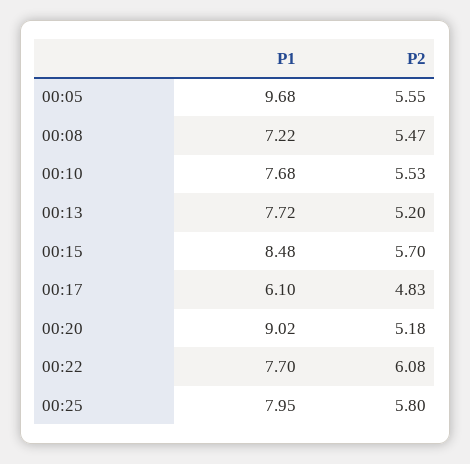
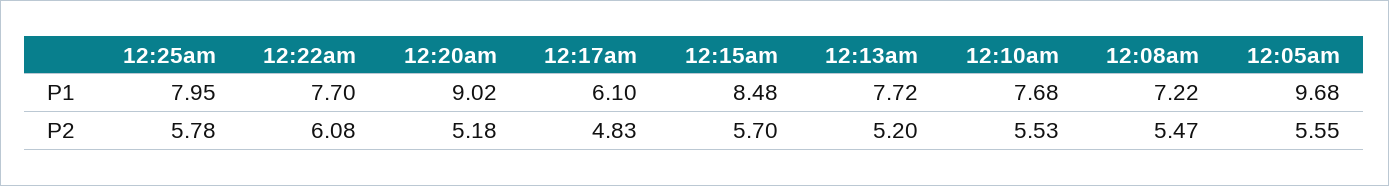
  {
    "P1": {
      "00:05": 9.68,
      "00:08": 7.22,
      "00:10": 7.68,
      "00:13": 7.72,
      "00:15": 8.48,
      "00:17": 6.1,
      "00:20": 9.02,
      "00:22": 7.7,
      "00:25": 7.95
    },
    "P2": {
      "00:05": 5.55,
      "00:08": 5.47,
      "00:10": 5.53,
      "00:13": 5.2,
      "00:15": 5.7,
      "00:17": 4.83,
      "00:20": 5.18,
      "00:22": 6.08,
-     "00:25": 5.8
+     "00:25": 5.78
    }
  }

